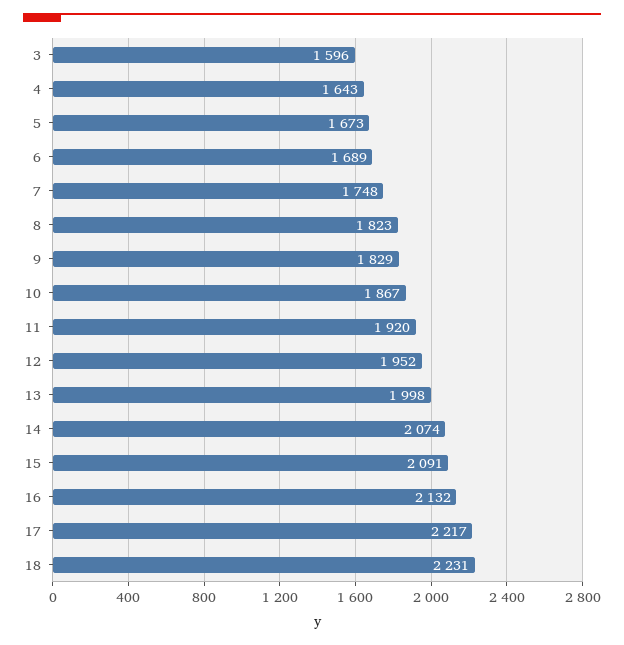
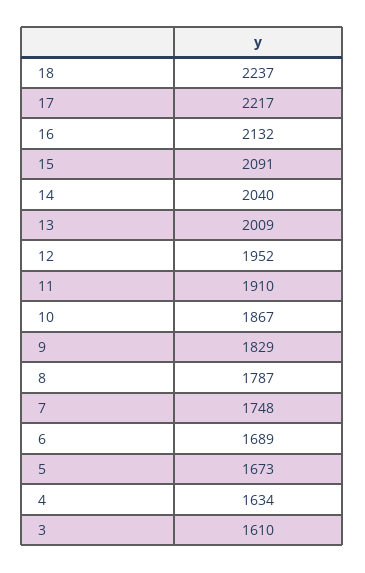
  {
-   "3": 1596,
+   "3": 1610,
-   "4": 1643,
+   "4": 1634,
    "5": 1673,
    "6": 1689,
    "7": 1748,
-   "8": 1823,
+   "8": 1787,
    "9": 1829,
    "10": 1867,
-   "11": 1920,
+   "11": 1910,
    "12": 1952,
-   "13": 1998,
+   "13": 2009,
-   "14": 2074,
+   "14": 2040,
    "15": 2091,
    "16": 2132,
    "17": 2217,
-   "18": 2231
+   "18": 2237
  }

